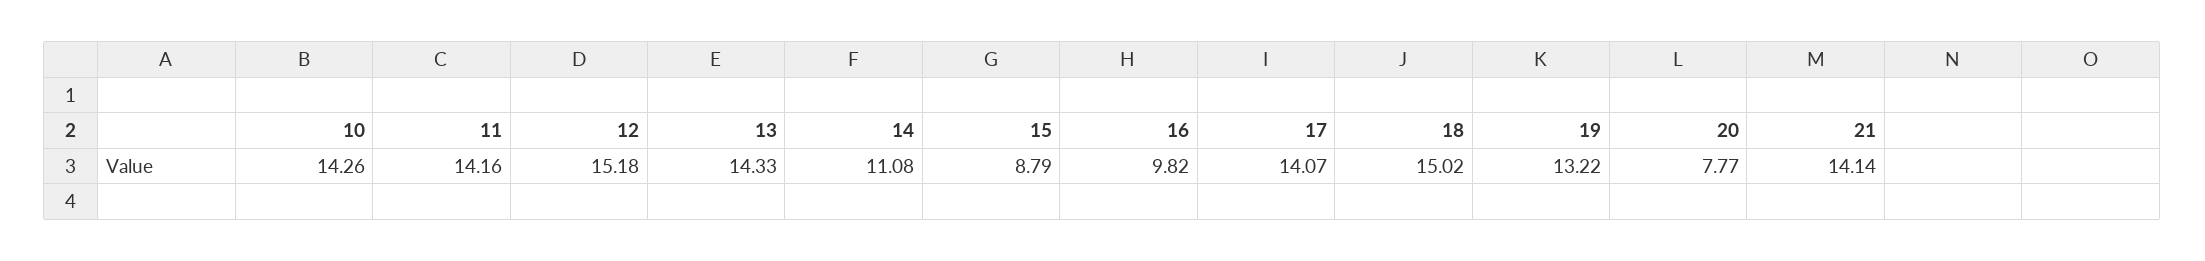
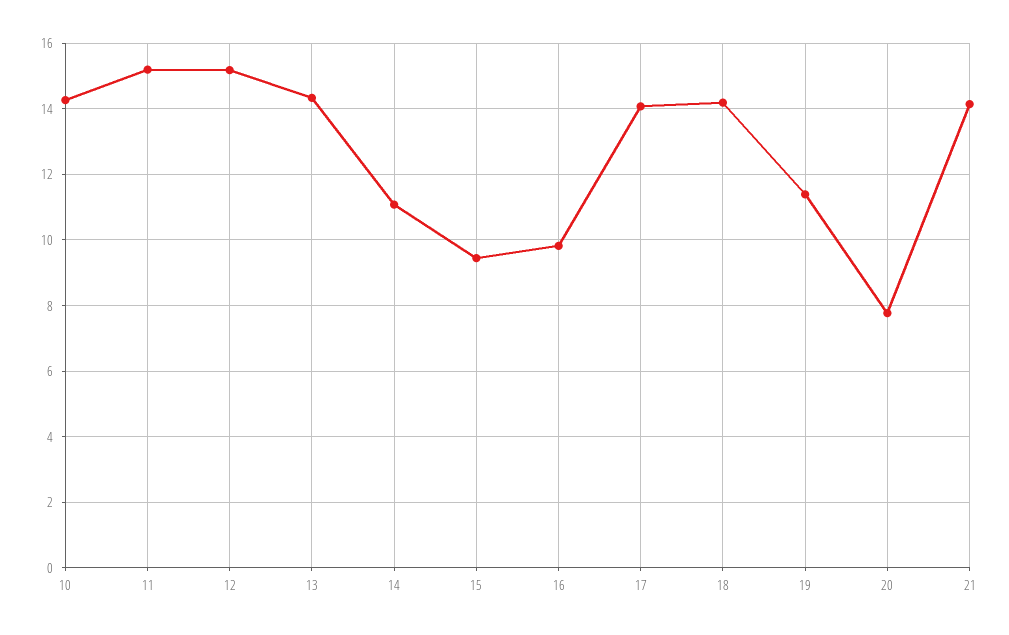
  {
    "10": 14.26,
-   "11": 14.16,
+   "11": 15.2,
    "12": 15.18,
    "13": 14.33,
    "14": 11.08,
-   "15": 8.79,
+   "15": 9.4,
    "16": 9.82,
    "17": 14.07,
-   "18": 15.02,
+   "18": 14.2,
-   "19": 13.22,
+   "19": 11.4,
    "20": 7.77,
    "21": 14.14
  }

